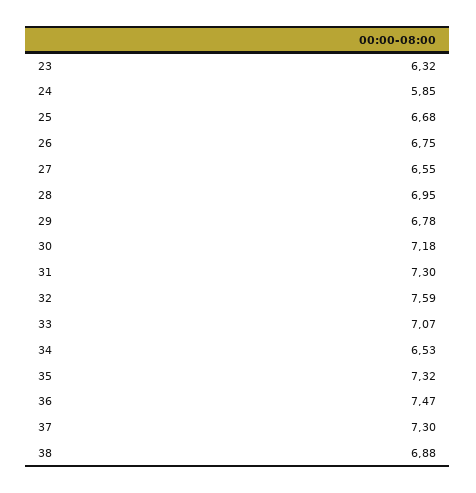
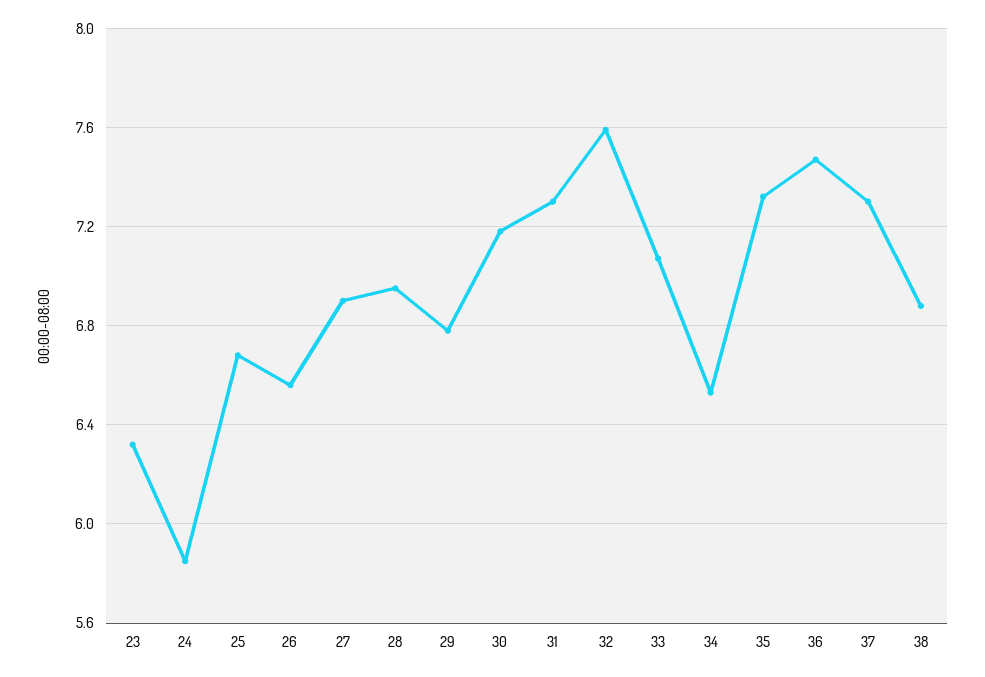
  {
    "23": 6.32,
    "24": 5.85,
    "25": 6.68,
-   "26": 6.75,
+   "26": 6.55,
-   "27": 6.55,
+   "27": 6.9,
    "28": 6.95,
    "29": 6.78,
    "30": 7.18,
    "31": 7.3,
    "32": 7.59,
    "33": 7.07,
    "34": 6.53,
    "35": 7.32,
    "36": 7.47,
    "37": 7.3,
    "38": 6.88
  }

